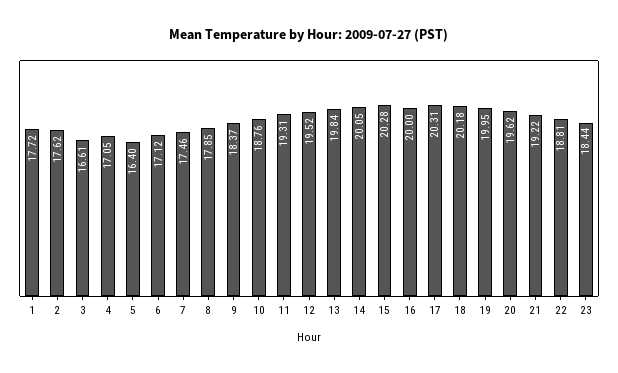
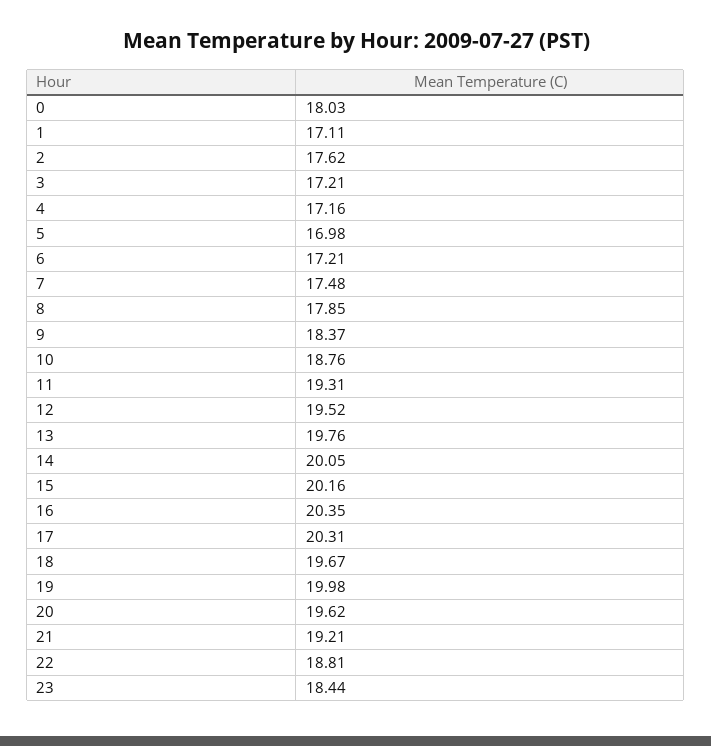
  {
-   "1": 17.72,
+   "1": 17.11,
    "2": 17.62,
-   "3": 16.61,
+   "3": 17.21,
-   "4": 17.05,
+   "4": 17.16,
-   "5": 16.4,
+   "5": 16.98,
-   "6": 17.12,
+   "6": 17.21,
-   "7": 17.46,
+   "7": 17.48,
    "8": 17.85,
    "9": 18.37,
    "10": 18.76,
    "11": 19.31,
    "12": 19.52,
-   "13": 19.84,
+   "13": 19.76,
    "14": 20.05,
-   "15": 20.28,
+   "15": 20.16,
-   "16": 20,
+   "16": 20.35,
    "17": 20.31,
-   "18": 20.18,
+   "18": 19.67,
-   "19": 19.95,
+   "19": 19.98,
    "20": 19.62,
-   "21": 19.22,
+   "21": 19.21,
    "22": 18.81,
-   "23": 18.44
+   "23": 18.44,
+   "0": 18.03
  }

